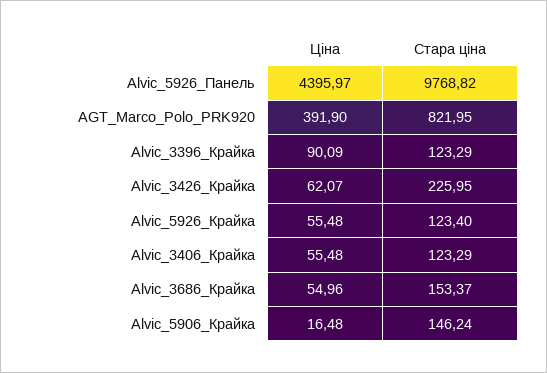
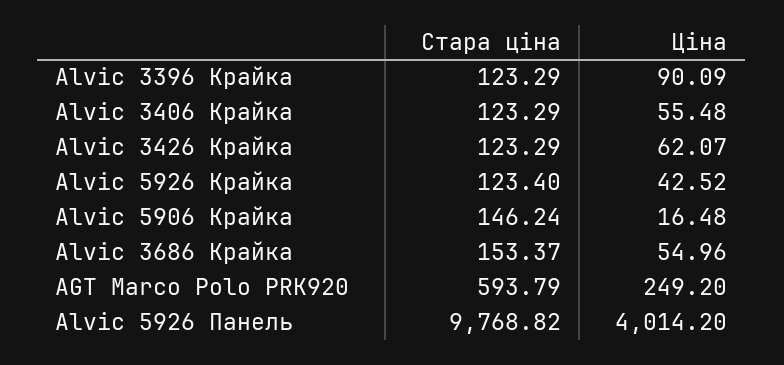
  {
    "Ціна": {
-     "Alvic_5926_Панель": 4395.97,
+     "Alvic_5926_Панель": 4014.2,
-     "AGT_Marco_Polo_PRK920": 391.9,
+     "AGT_Marco_Polo_PRK920": 249.2,
      "Alvic_3396_Крайка": 90.09,
      "Alvic_3426_Крайка": 62.07,
-     "Alvic_5926_Крайка": 55.48,
+     "Alvic_5926_Крайка": 42.52,
      "Alvic_3406_Крайка": 55.48,
      "Alvic_3686_Крайка": 54.96,
      "Alvic_5906_Крайка": 16.48
    },
    "Стара ціна": {
      "Alvic_5926_Панель": 9768.82,
-     "AGT_Marco_Polo_PRK920": 821.95,
+     "AGT_Marco_Polo_PRK920": 593.79,
      "Alvic_3396_Крайка": 123.29,
-     "Alvic_3426_Крайка": 225.95,
+     "Alvic_3426_Крайка": 123.29,
      "Alvic_5926_Крайка": 123.4,
      "Alvic_3406_Крайка": 123.29,
      "Alvic_3686_Крайка": 153.37,
      "Alvic_5906_Крайка": 146.24
    }
  }

